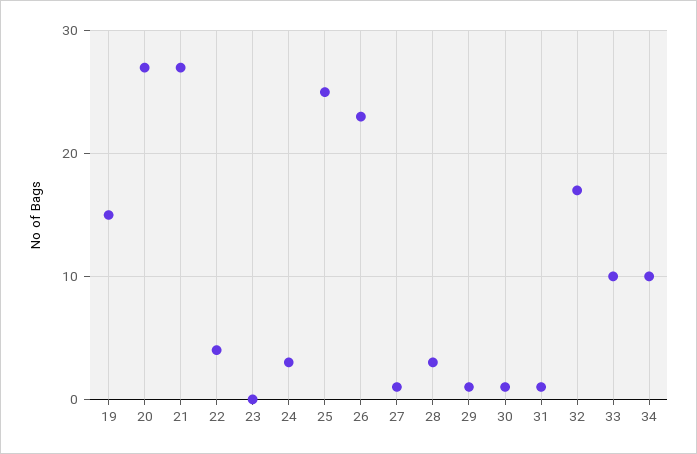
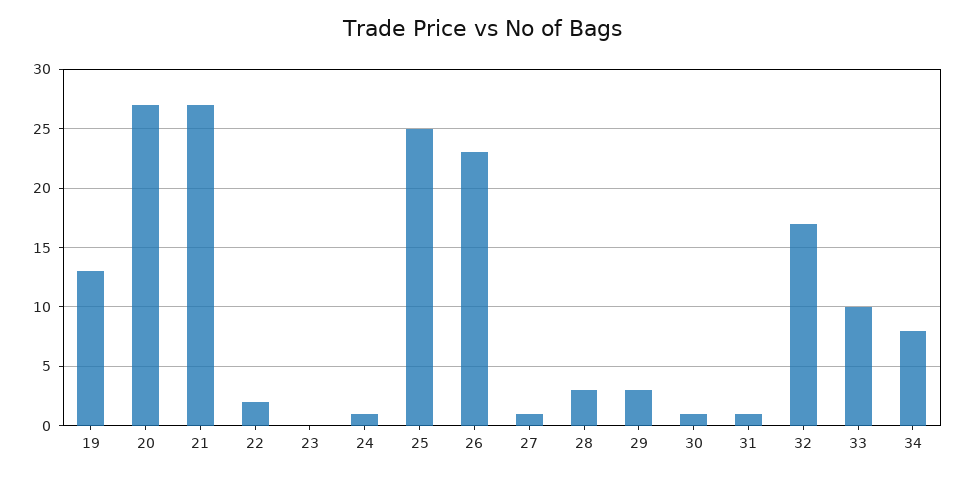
  {
-   "19": 15,
+   "19": 13,
    "20": 27,
    "21": 27,
-   "22": 4,
+   "22": 2,
    "23": 0,
-   "24": 3,
+   "24": 1,
    "25": 25,
    "26": 23,
    "27": 1,
    "28": 3,
-   "29": 1,
+   "29": 3,
    "30": 1,
    "31": 1,
    "32": 17,
    "33": 10,
-   "34": 10
+   "34": 8
  }

